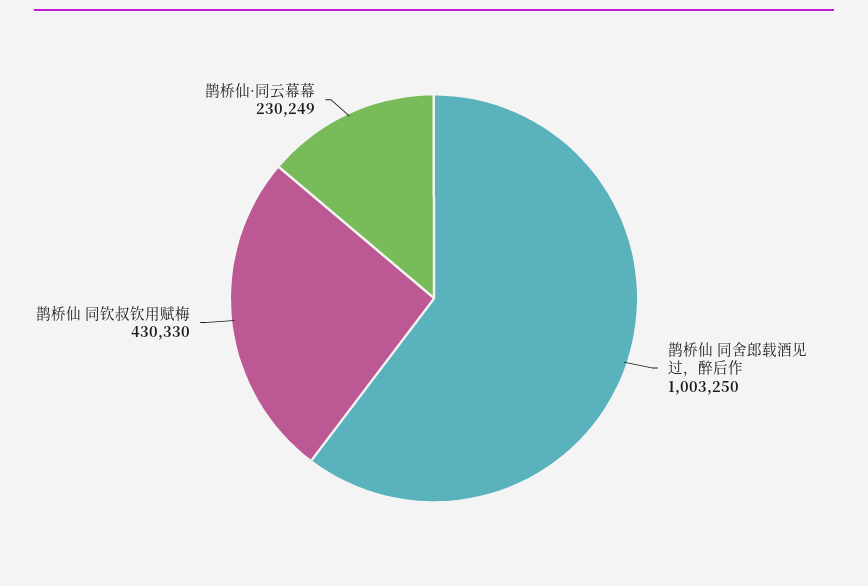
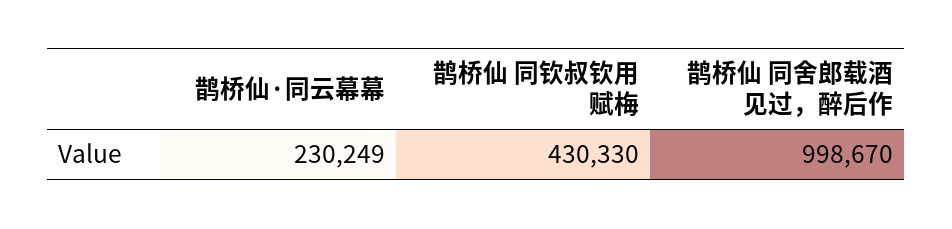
  {
-   "鹊桥仙 同舍郎载酒见过，醉后作": 1003250,
+   "鹊桥仙 同舍郎载酒见过，醉后作": 998670,
    "鹊桥仙 同钦叔钦用赋梅": 430330,
    "鹊桥仙·同云幕幕": 230249
  }

